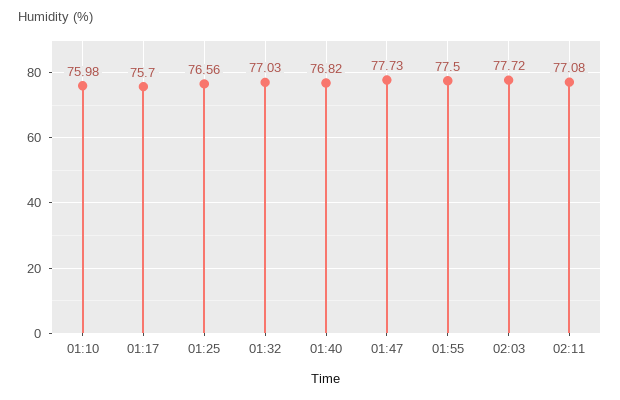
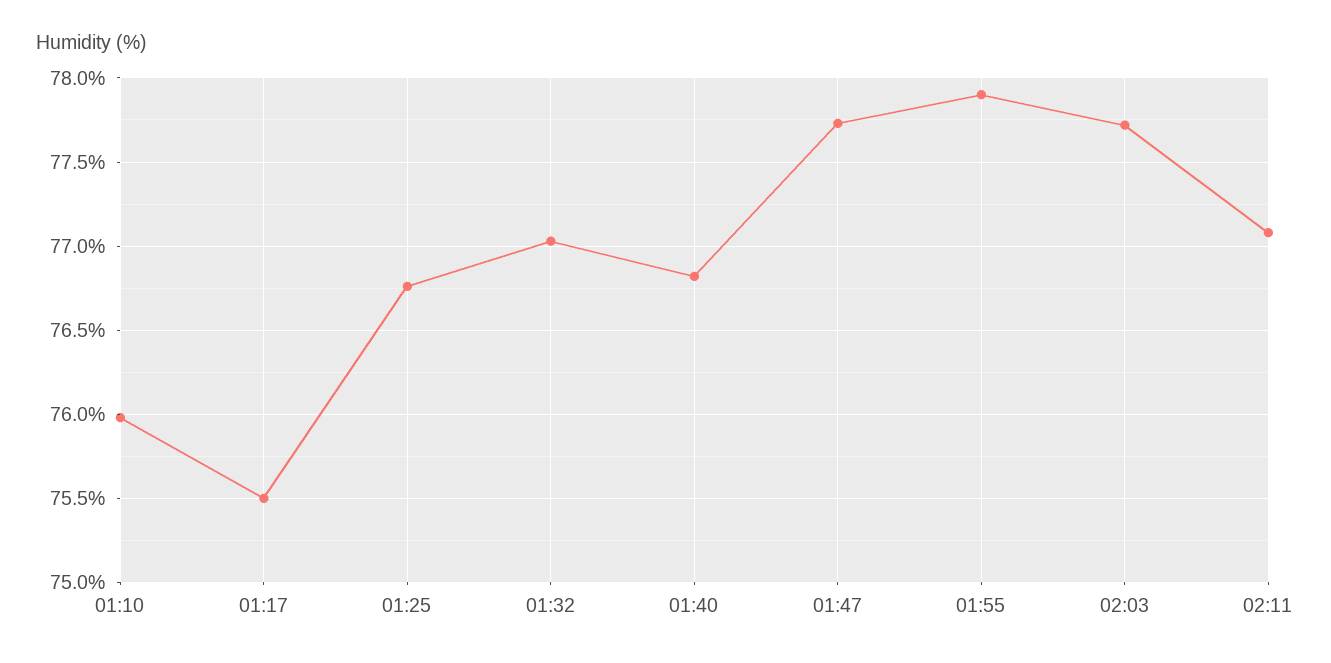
  {
    "01:10": 75.98,
-   "01:17": 75.7,
+   "01:17": 75.5,
-   "01:25": 76.56,
+   "01:25": 76.75,
    "01:32": 77.03,
    "01:40": 76.82,
    "01:47": 77.73,
-   "01:55": 77.5,
+   "01:55": 77.9,
    "02:03": 77.72,
    "02:11": 77.08
  }

